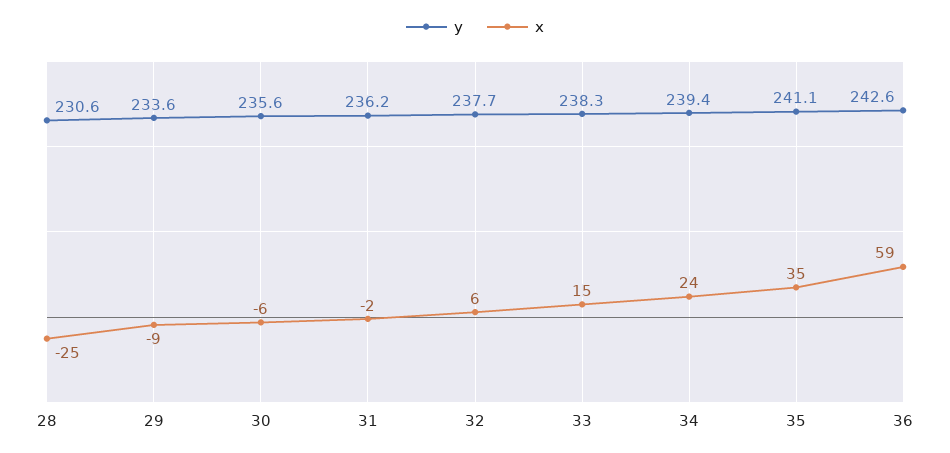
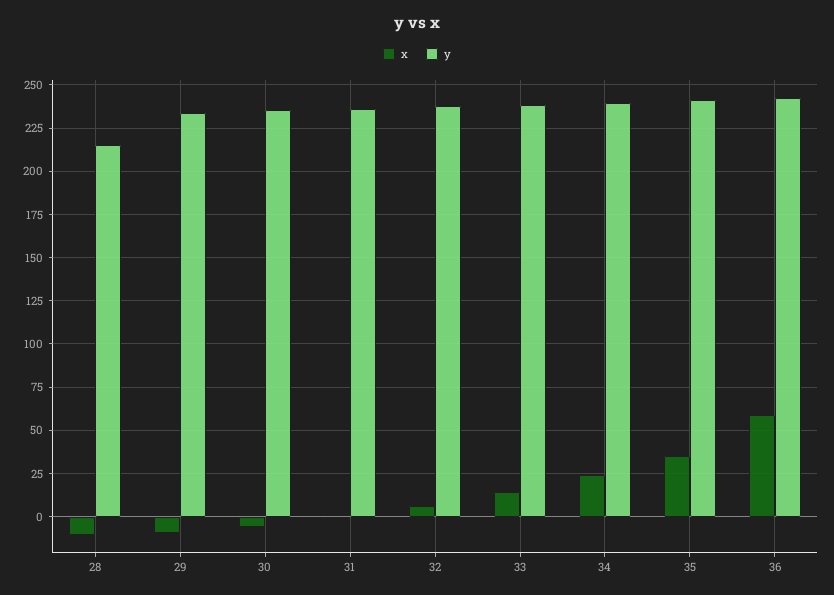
  {
    "y": {
-     "28": 230.6,
+     "28": 215,
      "29": 233.6,
      "30": 235.6,
      "31": 236.2,
      "32": 237.7,
      "33": 238.3,
      "34": 239.4,
      "35": 241.1,
      "36": 242.6
    },
    "x": {
-     "28": -25,
+     "28": -10,
      "29": -9,
      "30": -6,
      "31": -2,
      "32": 6,
      "33": 15,
      "34": 24,
      "35": 35,
      "36": 59
    }
  }

